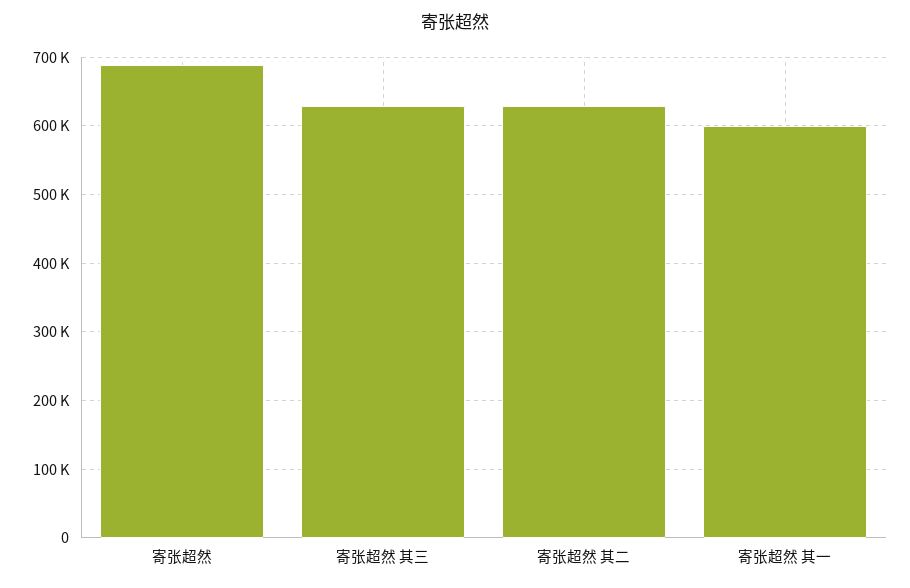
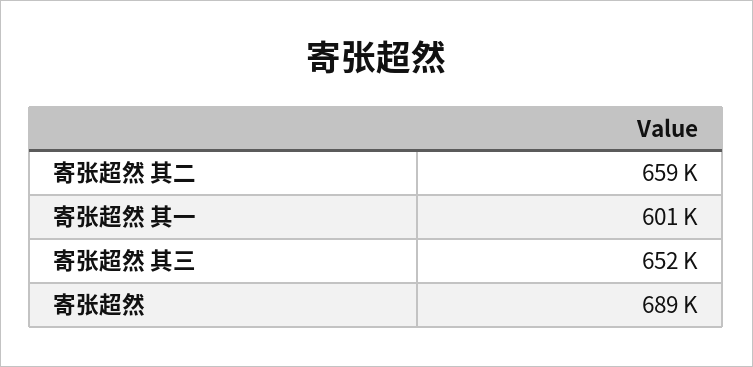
  {
    "寄张超然": 689000,
-   "寄张超然 其三": 630000,
+   "寄张超然 其三": 652000,
-   "寄张超然 其二": 630000,
+   "寄张超然 其二": 659000,
    "寄张超然 其一": 601000
  }

